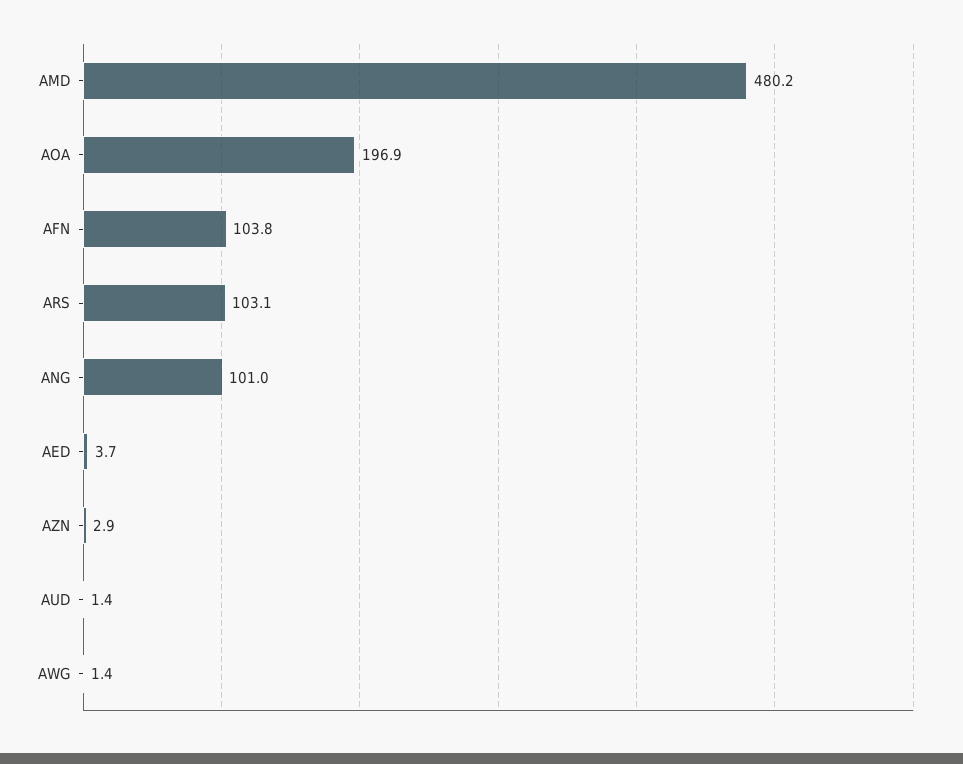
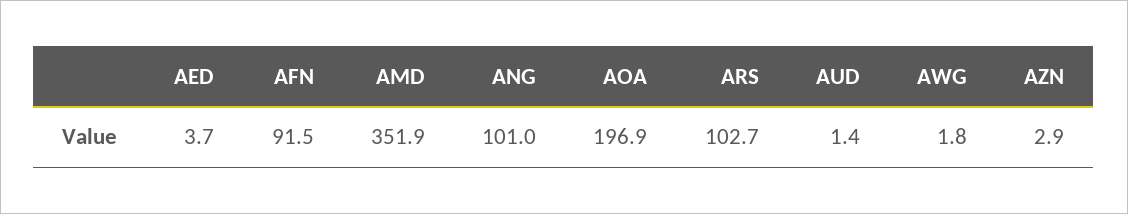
  {
-   "AMD": 480.2,
+   "AMD": 351.9,
    "AOA": 196.9,
-   "AFN": 103.8,
+   "AFN": 91.5,
-   "ARS": 103.1,
+   "ARS": 102.7,
    "ANG": 101,
    "AED": 3.7,
    "AZN": 2.9,
    "AUD": 1.4,
-   "AWG": 1.4
+   "AWG": 1.8
  }

